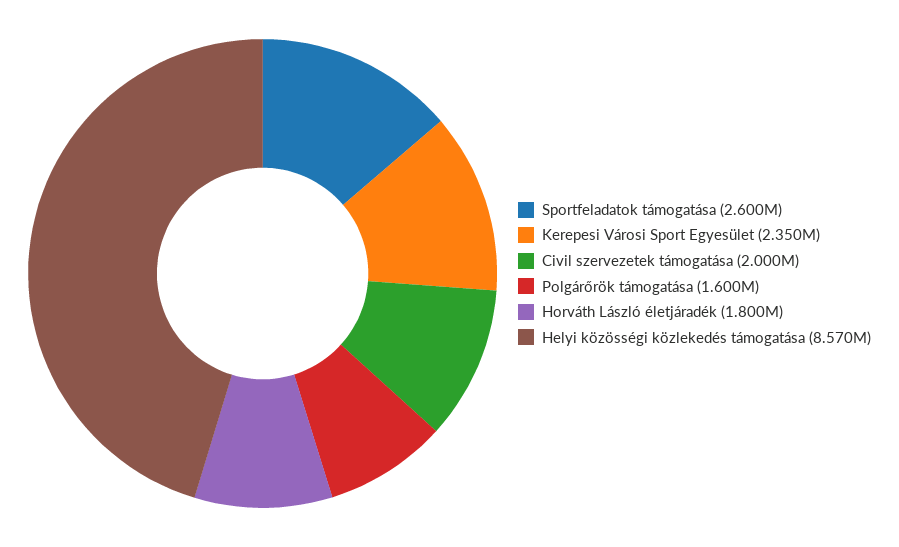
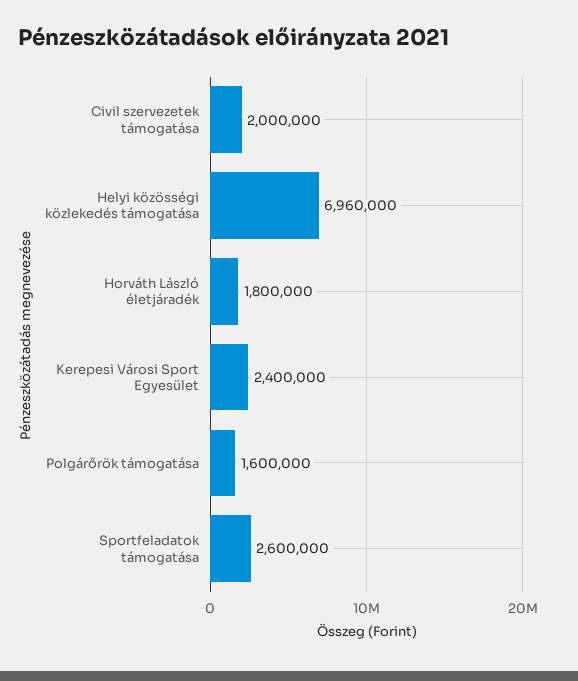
  {
    "Sportfeladatok támogatása": 2600000,
-   "Kerepesi Városi Sport Egyesület": 2350000,
+   "Kerepesi Városi Sport Egyesület": 2400000,
    "Civil szervezetek támogatása": 2000000,
    "Polgárőrök támogatása": 1600000,
    "Horváth László életjáradék": 1800000,
-   "Helyi közösségi közlekedés támogatása": 8570000
+   "Helyi közösségi közlekedés támogatása": 6960000
  }

